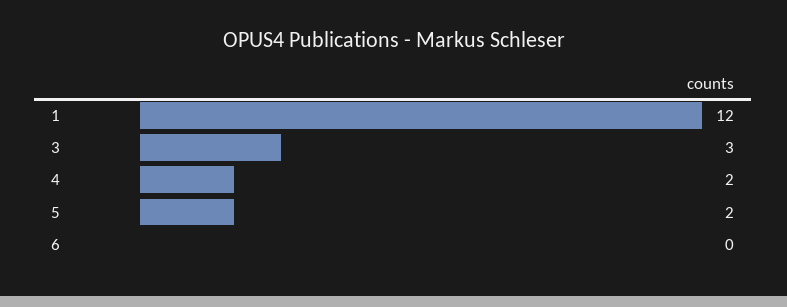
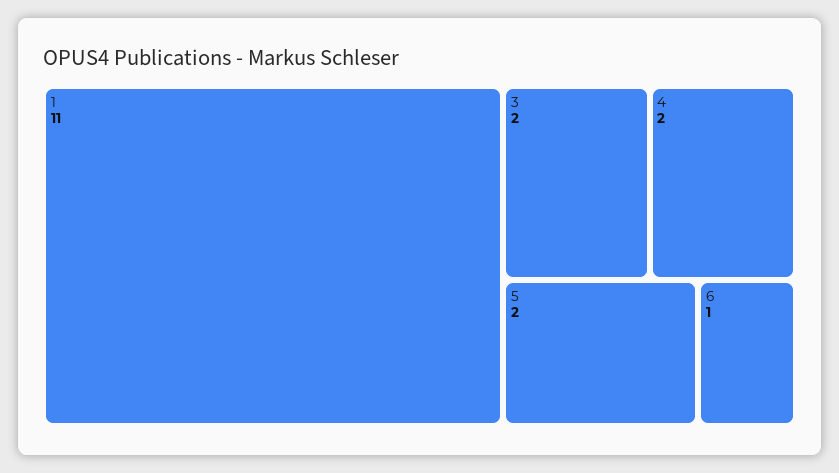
  {
-   "1": 12,
+   "1": 11,
-   "3": 3,
+   "3": 2,
    "4": 2,
    "5": 2,
-   "6": 0
+   "6": 1
  }

